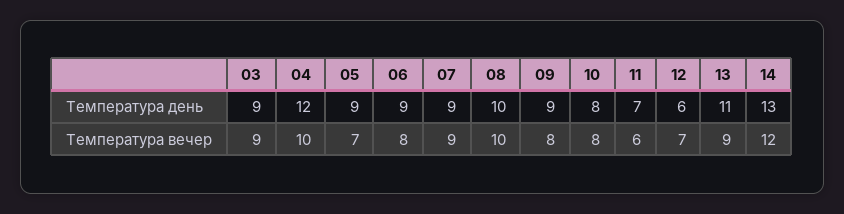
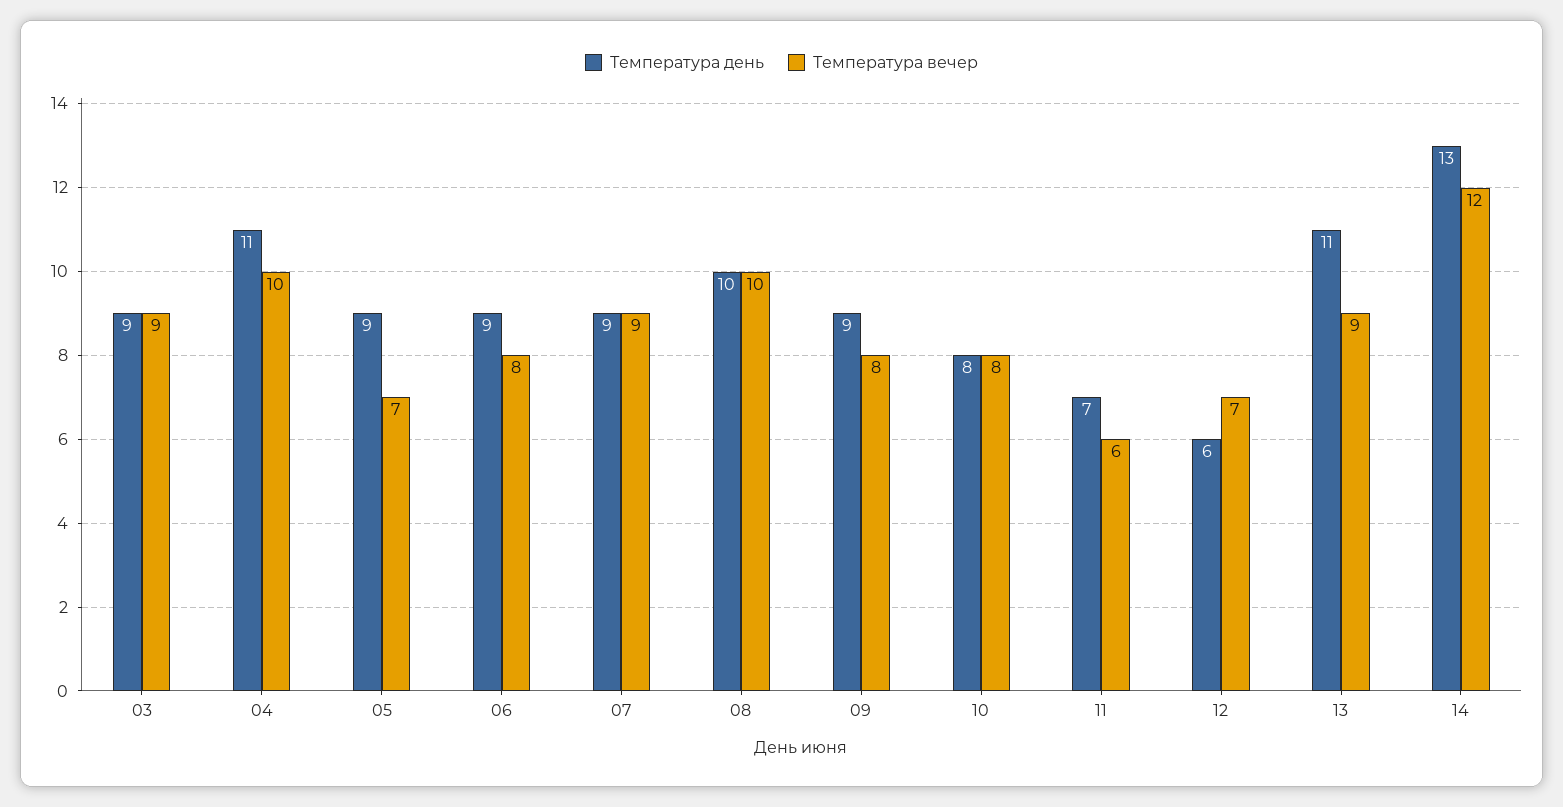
  {
    "Температура день": {
      "03": 9,
-     "04": 12,
+     "04": 11,
      "05": 9,
      "06": 9,
      "07": 9,
      "08": 10,
      "09": 9,
      "10": 8,
      "11": 7,
      "12": 6,
      "13": 11,
      "14": 13
    },
    "Температура вечер": {
      "03": 9,
      "04": 10,
      "05": 7,
      "06": 8,
      "07": 9,
      "08": 10,
      "09": 8,
      "10": 8,
      "11": 6,
      "12": 7,
      "13": 9,
      "14": 12
    }
  }

